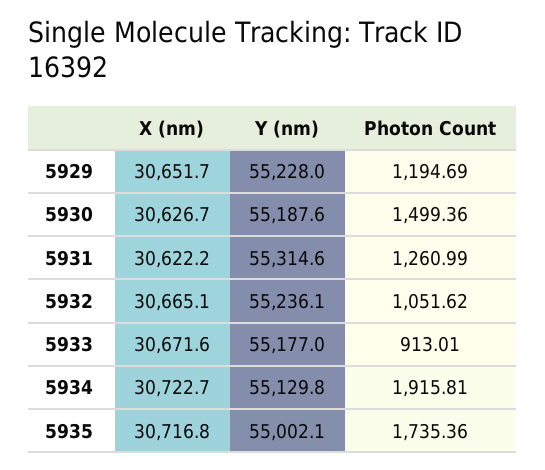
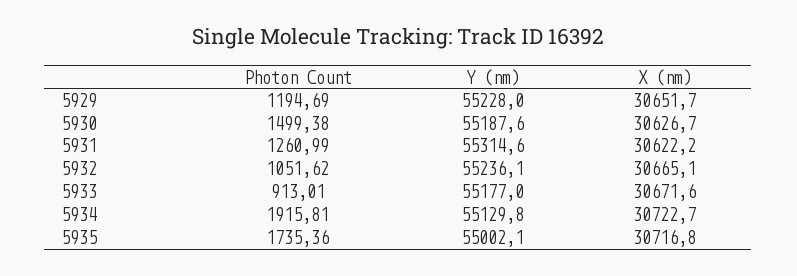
  {
    "X (nm)": {
      "5929": 30651.7,
      "5930": 30626.7,
      "5931": 30622.2,
      "5932": 30665.1,
      "5933": 30671.6,
      "5934": 30722.7,
      "5935": 30716.8
    },
    "Y (nm)": {
      "5929": 55228,
      "5930": 55187.6,
      "5931": 55314.6,
      "5932": 55236.1,
      "5933": 55177,
      "5934": 55129.8,
      "5935": 55002.1
    },
    "Photon Count": {
      "5929": 1194.69,
-     "5930": 1499.36,
+     "5930": 1499.38,
      "5931": 1260.99,
      "5932": 1051.62,
      "5933": 913.01,
      "5934": 1915.81,
      "5935": 1735.36
    }
  }

